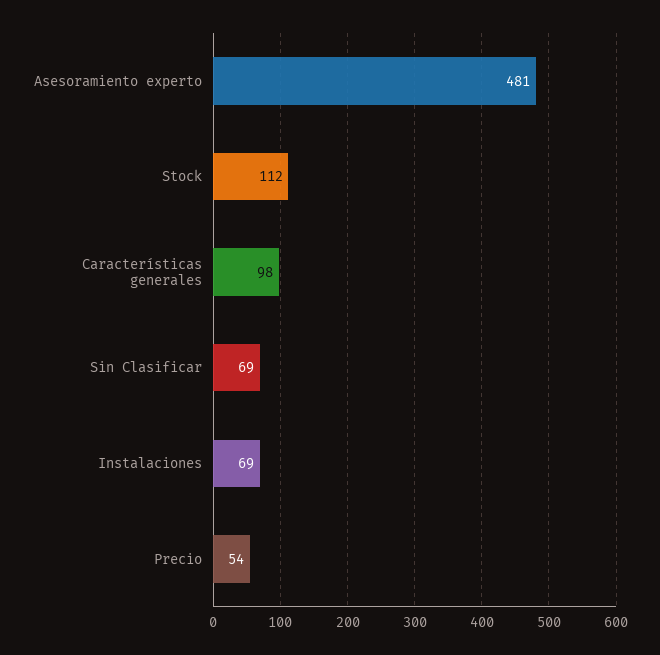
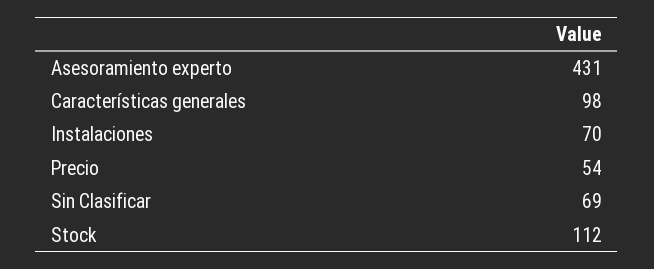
  {
-   "Asesoramiento experto": 481,
+   "Asesoramiento experto": 431,
    "Stock": 112,
    "Características generales": 98,
    "Sin Clasificar": 69,
-   "Instalaciones": 69,
+   "Instalaciones": 70,
    "Precio": 54
  }

